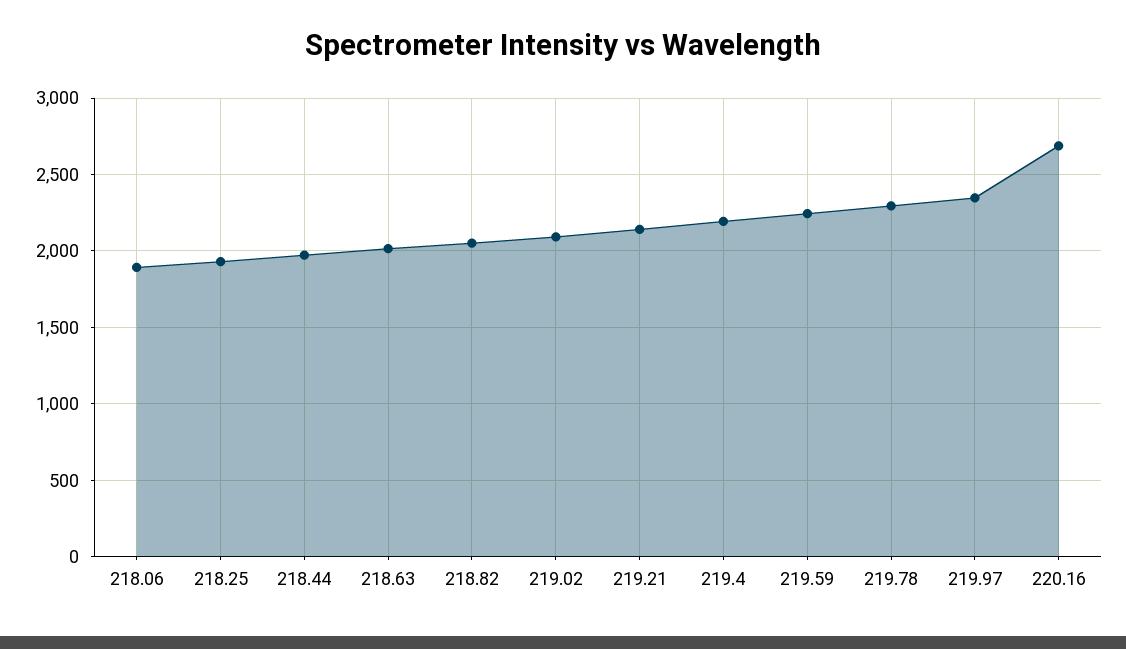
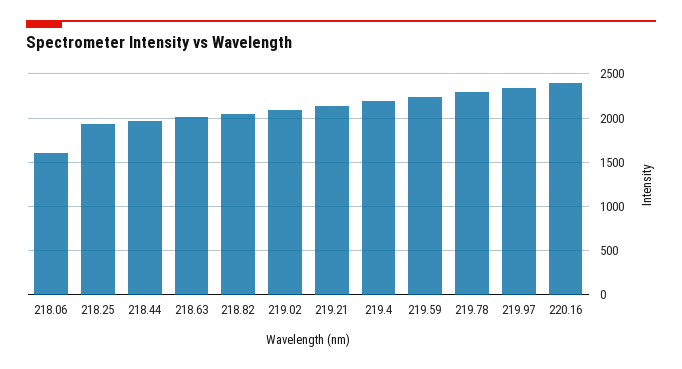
  {
-   "218.06": 1900,
+   "218.06": 1600,
    "218.25": 1950,
    "218.44": 1950,
    "218.63": 2000,
    "218.82": 2050,
    "219.02": 2100,
    "219.21": 2150,
    "219.4": 2200,
    "219.59": 2250,
    "219.78": 2300,
    "219.97": 2350,
-   "220.16": 2700
+   "220.16": 2400
  }

